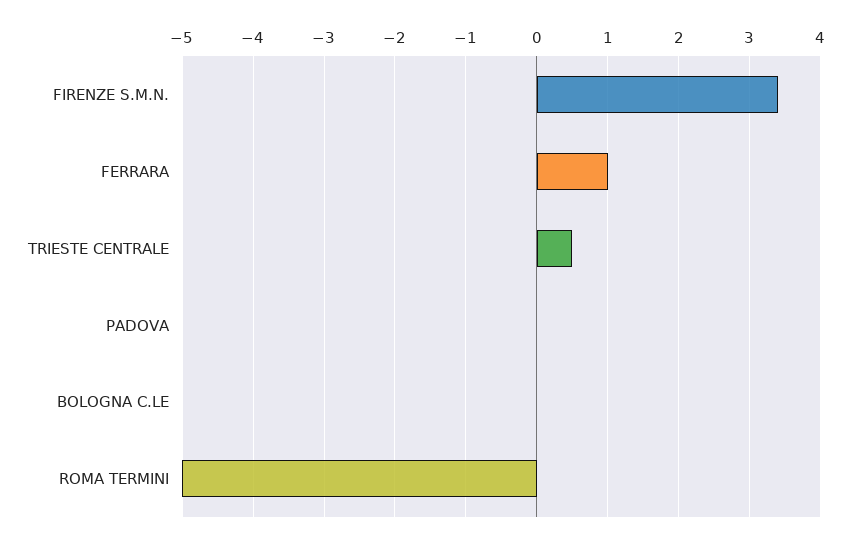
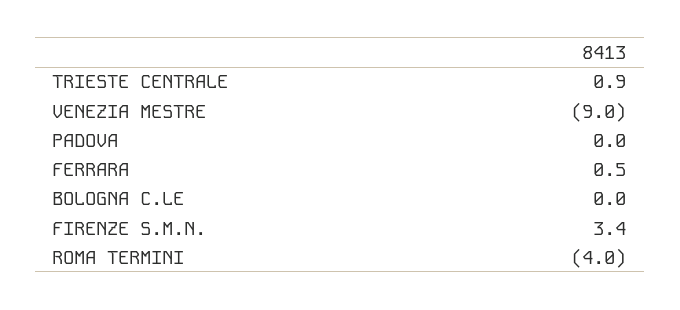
  {
    "FIRENZE S.M.N.": 3.4,
-   "FERRARA": 1,
+   "FERRARA": 0.5,
-   "TRIESTE CENTRALE": 0.5,
+   "TRIESTE CENTRALE": 0.9,
    "PADOVA": 0,
    "BOLOGNA C.LE": 0,
-   "ROMA TERMINI": -5
+   "ROMA TERMINI": -4,
+   "VENEZIA MESTRE": -9
  }

